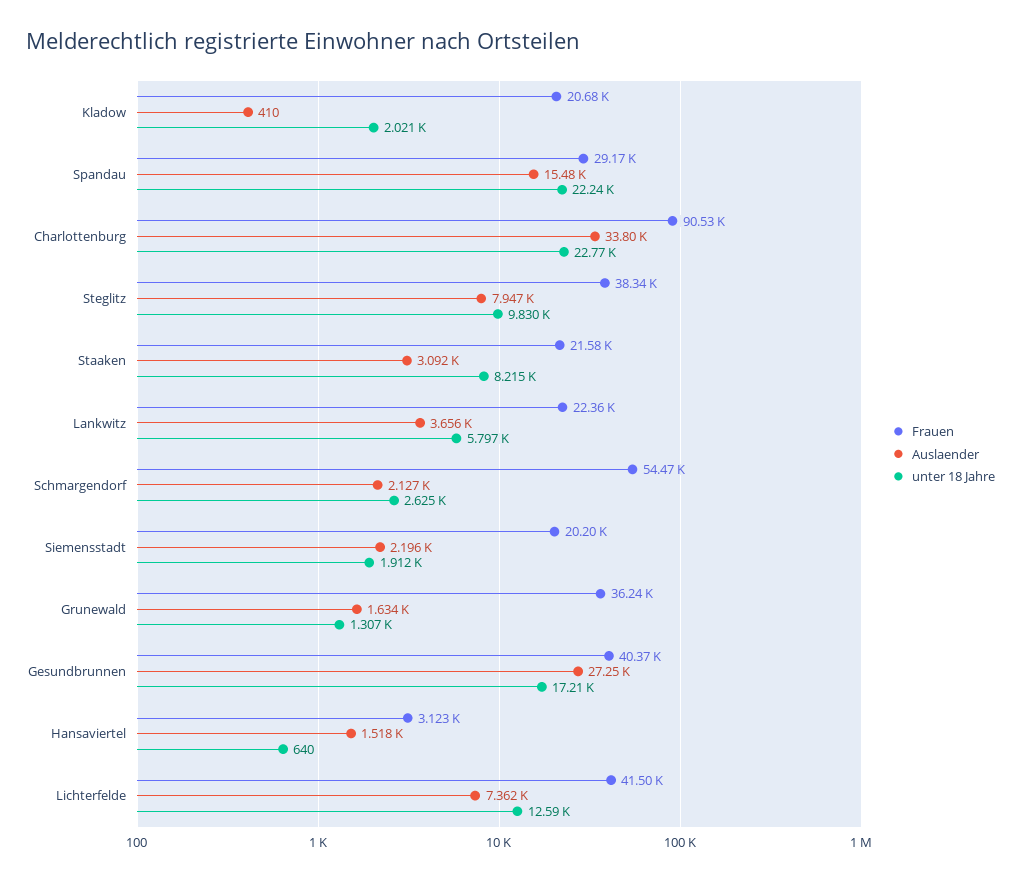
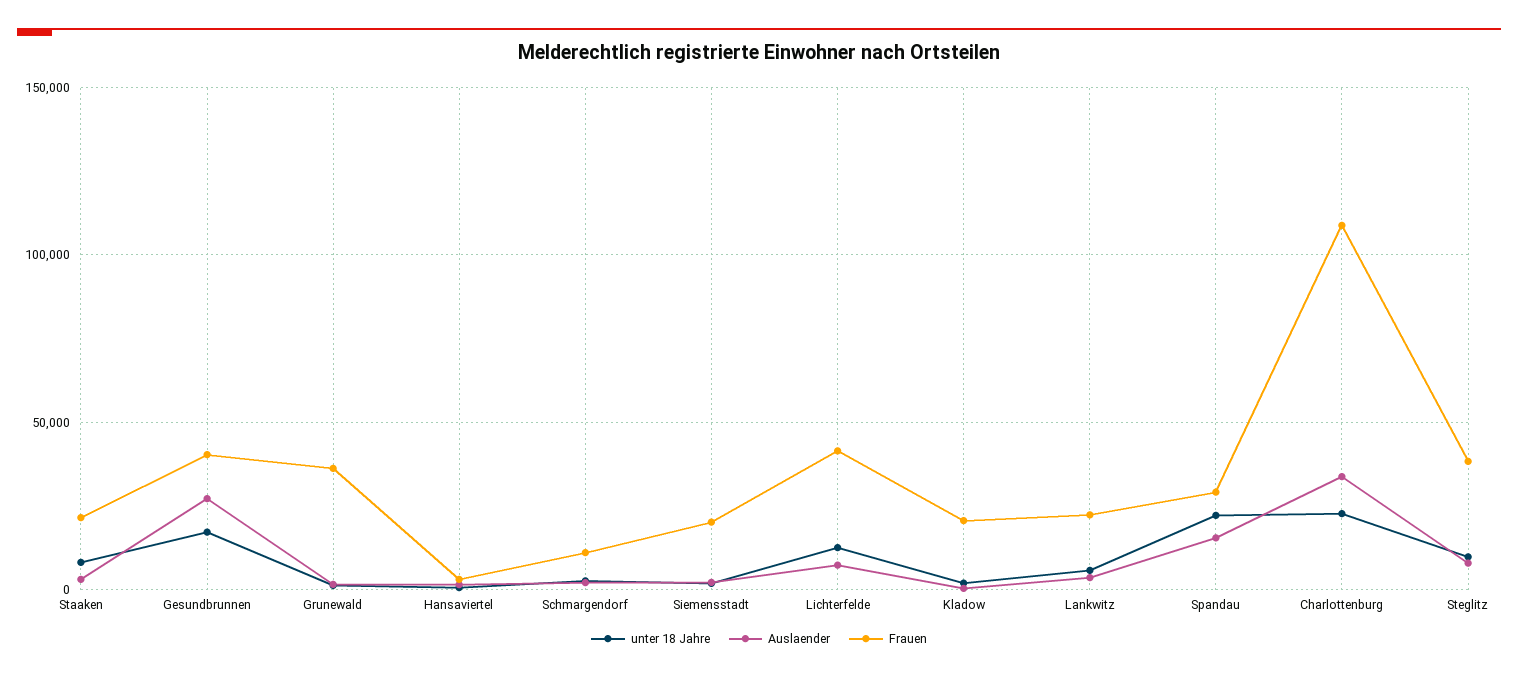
  {
    "Frauen": {
      "Kladow": 20680,
      "Spandau": 29170,
-     "Charlottenburg": 90530,
+     "Charlottenburg": 110000,
      "Steglitz": 38340,
      "Staaken": 21580,
      "Lankwitz": 22360,
-     "Schmargendorf": 54470,
+     "Schmargendorf": 10000,
      "Siemensstadt": 20200,
      "Grunewald": 36240,
      "Gesundbrunnen": 40370,
      "Hansaviertel": 3123,
      "Lichterfelde": 41500
    },
    "Auslaender": {
      "Kladow": 410,
      "Spandau": 15480,
      "Charlottenburg": 33800,
      "Steglitz": 7947,
      "Staaken": 3092,
      "Lankwitz": 3656,
      "Schmargendorf": 2127,
      "Siemensstadt": 2196,
      "Grunewald": 1634,
      "Gesundbrunnen": 27250,
      "Hansaviertel": 1518,
      "Lichterfelde": 7362
    },
    "unter 18 Jahre": {
      "Kladow": 2021,
      "Spandau": 22240,
      "Charlottenburg": 22770,
      "Steglitz": 9830,
      "Staaken": 8215,
      "Lankwitz": 5797,
      "Schmargendorf": 2625,
      "Siemensstadt": 1912,
      "Grunewald": 1307,
      "Gesundbrunnen": 17210,
      "Hansaviertel": 640,
      "Lichterfelde": 12590
    }
  }

